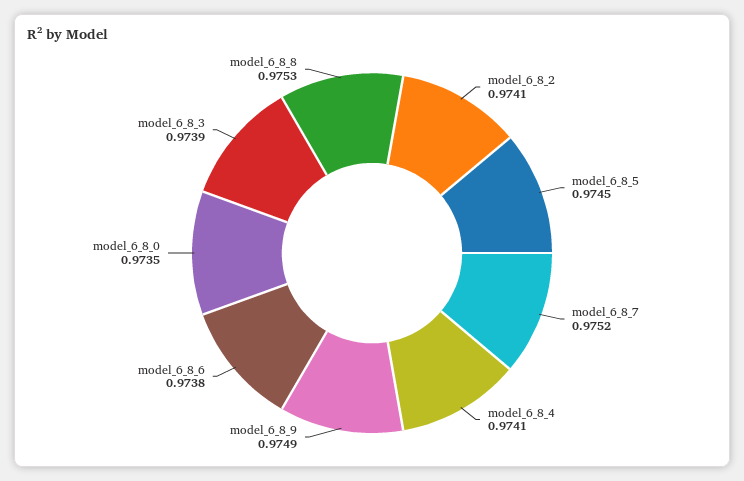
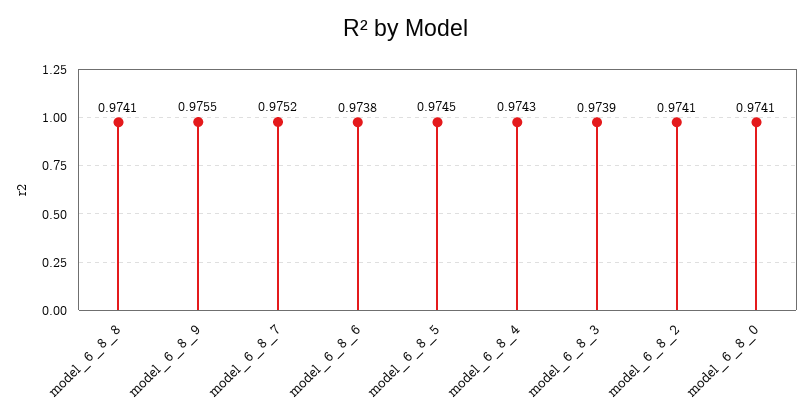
  {
    "model_6_8_2": 0.9741,
    "model_6_8_5": 0.9745,
    "model_6_8_7": 0.9752,
-   "model_6_8_4": 0.9741,
+   "model_6_8_4": 0.9743,
-   "model_6_8_9": 0.9749,
+   "model_6_8_9": 0.9755,
    "model_6_8_6": 0.9738,
-   "model_6_8_0": 0.9735,
+   "model_6_8_0": 0.9741,
    "model_6_8_3": 0.9739,
-   "model_6_8_8": 0.9753
+   "model_6_8_8": 0.9741
  }

